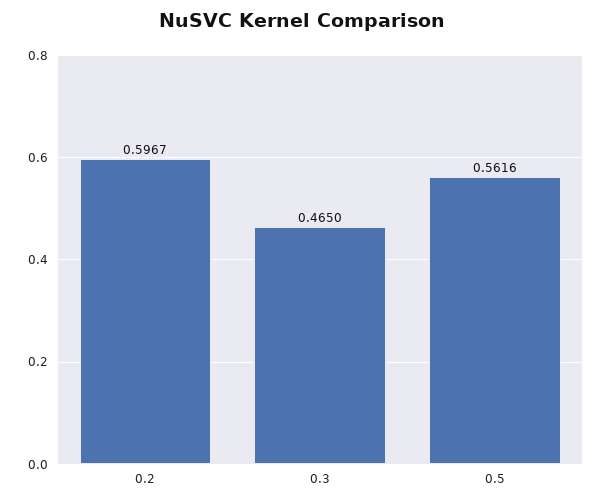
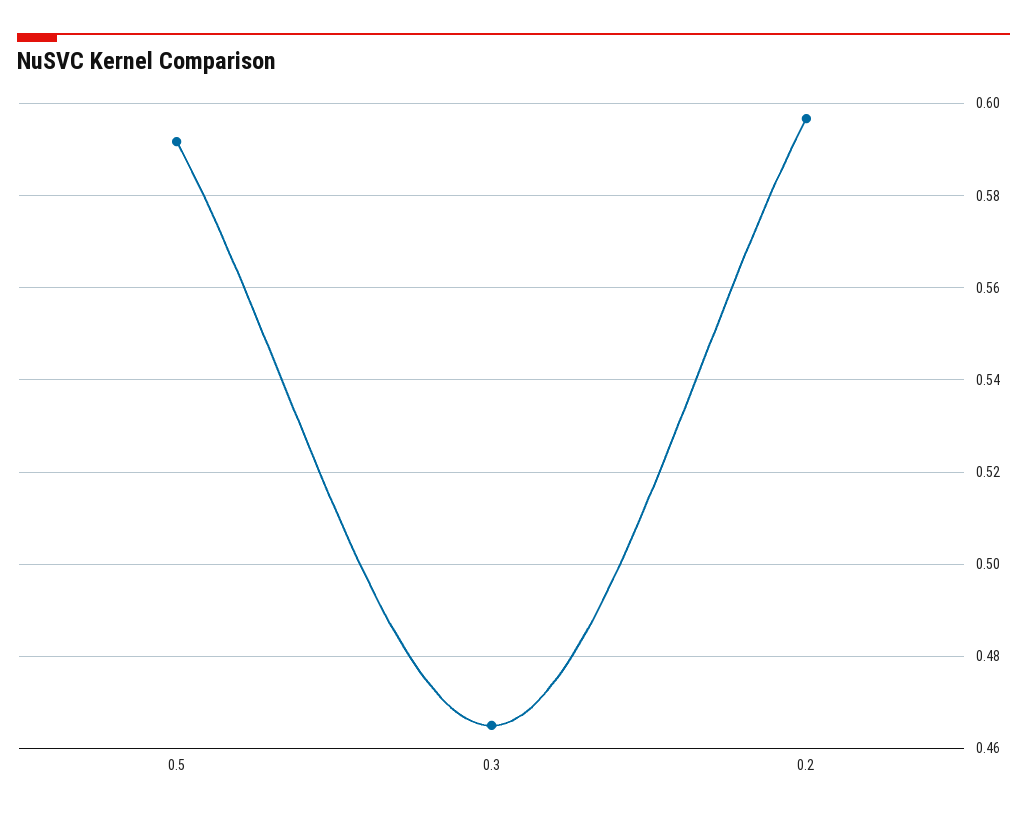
  {
    "0.2": 0.5967,
    "0.3": 0.465,
-   "0.5": 0.5616
+   "0.5": 0.592
  }

